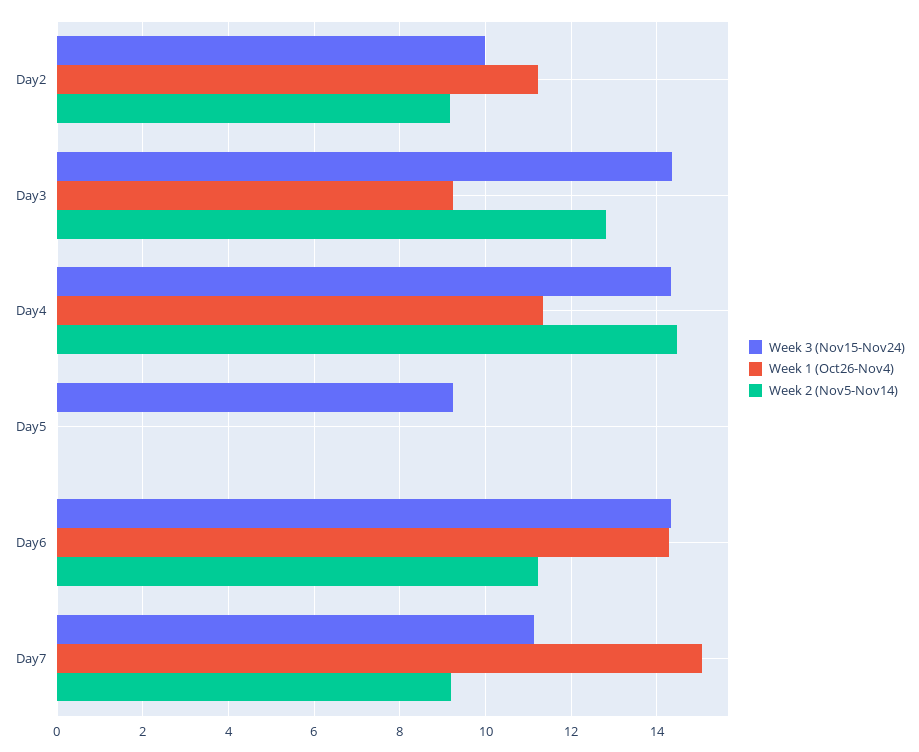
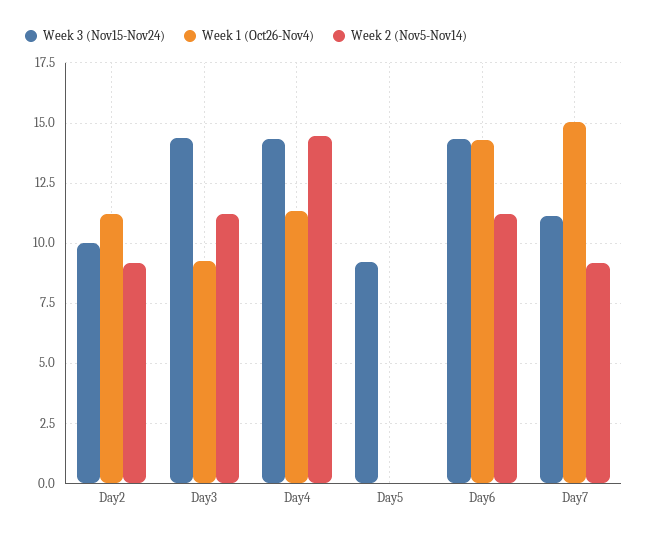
  {
    "Week 3 (Nov15-Nov24)": {
      "Day2": 10,
      "Day3": 14.4,
      "Day4": 14.4,
      "Day5": 9.2,
      "Day6": 14.4,
      "Day7": 11.2
    },
    "Week 1 (Oct26-Nov4)": {
      "Day2": 11.2,
      "Day3": 9.2,
      "Day4": 11.4,
      "Day5": 0,
      "Day6": 14.2,
      "Day7": 15
    },
    "Week 2 (Nov5-Nov14)": {
      "Day2": 9.2,
-     "Day3": 12.8,
+     "Day3": 11.25,
      "Day4": 14.4,
      "Day5": 0,
      "Day6": 11.2,
      "Day7": 9.2
    }
  }

